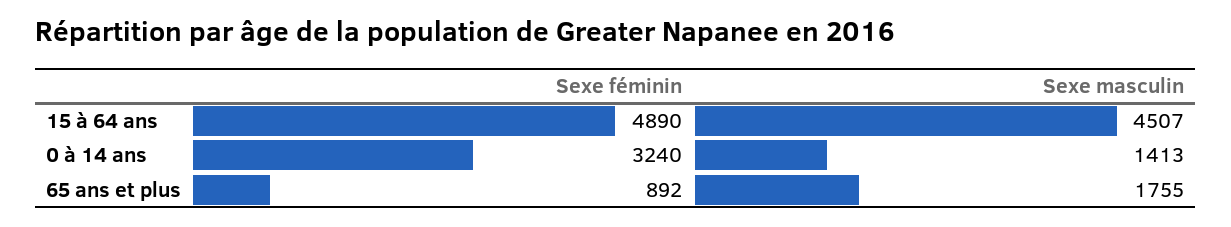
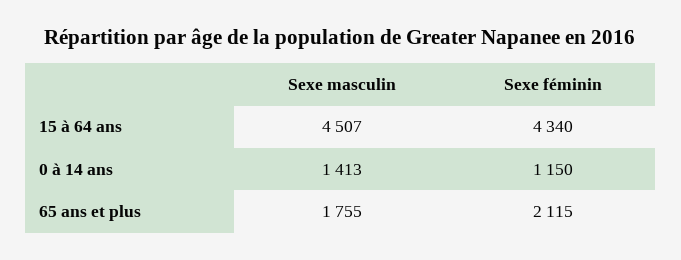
  {
    "Sexe féminin": {
-     "15 à 64 ans": 4890,
+     "15 à 64 ans": 4340,
-     "0 à 14 ans": 3240,
+     "0 à 14 ans": 1150,
-     "65 ans et plus": 892
+     "65 ans et plus": 2115
    },
    "Sexe masculin": {
      "15 à 64 ans": 4507,
      "0 à 14 ans": 1413,
      "65 ans et plus": 1755
    }
  }

